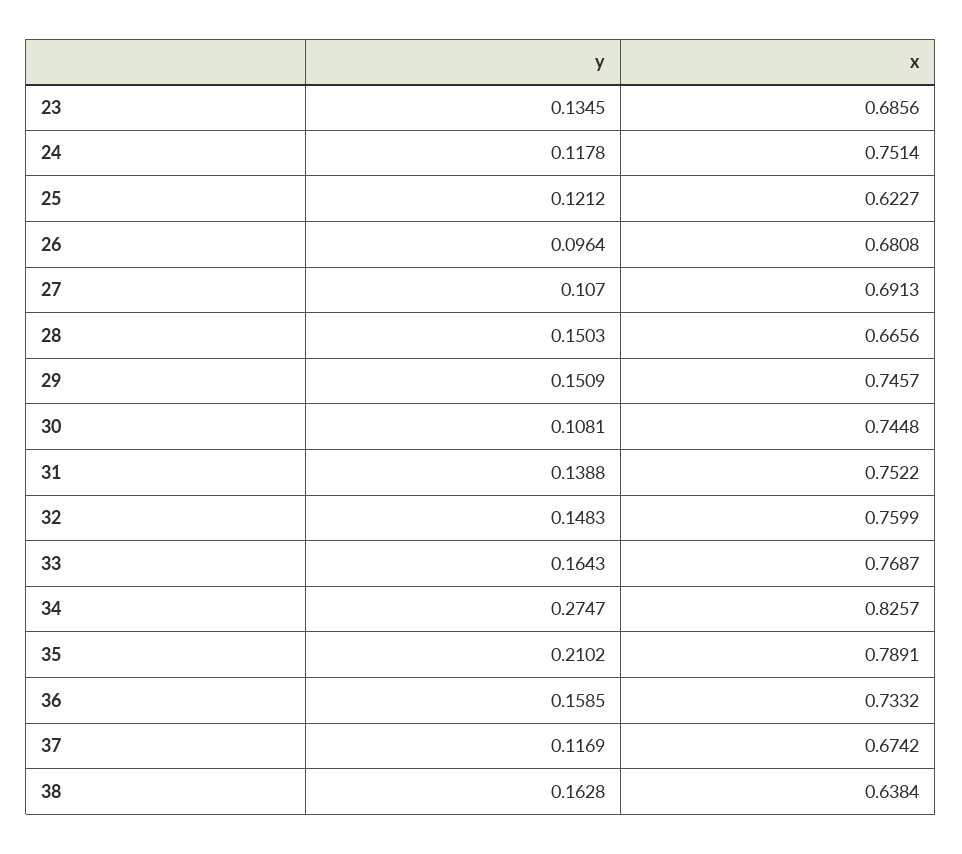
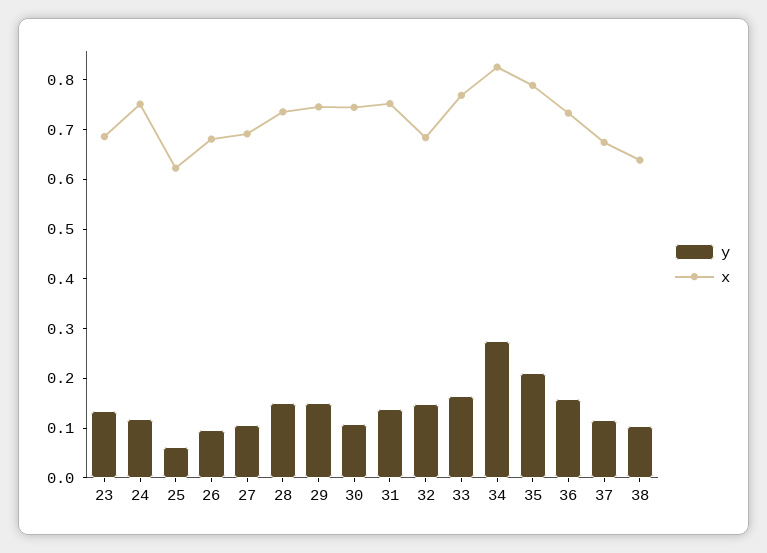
  {
    "y": {
      "23": 0.1345,
      "24": 0.1178,
-     "25": 0.1212,
+     "25": 0.06,
      "26": 0.0964,
      "27": 0.107,
      "28": 0.1503,
      "29": 0.1509,
      "30": 0.1081,
      "31": 0.1388,
      "32": 0.1483,
      "33": 0.1643,
      "34": 0.2747,
      "35": 0.2102,
      "36": 0.1585,
      "37": 0.1169,
-     "38": 0.1628
+     "38": 0.1
    },
    "x": {
      "23": 0.6856,
      "24": 0.7514,
      "25": 0.6227,
      "26": 0.6808,
      "27": 0.6913,
-     "28": 0.6656,
+     "28": 0.74,
      "29": 0.7457,
      "30": 0.7448,
      "31": 0.7522,
-     "32": 0.7599,
+     "32": 0.68,
      "33": 0.7687,
      "34": 0.8257,
      "35": 0.7891,
      "36": 0.7332,
      "37": 0.6742,
      "38": 0.6384
    }
  }

